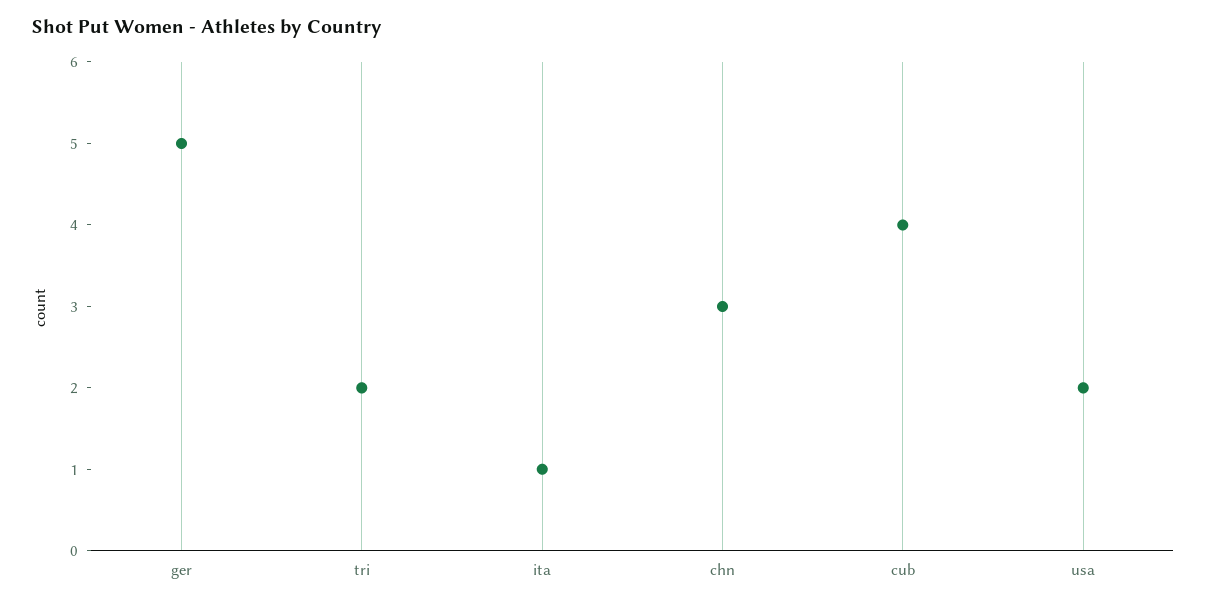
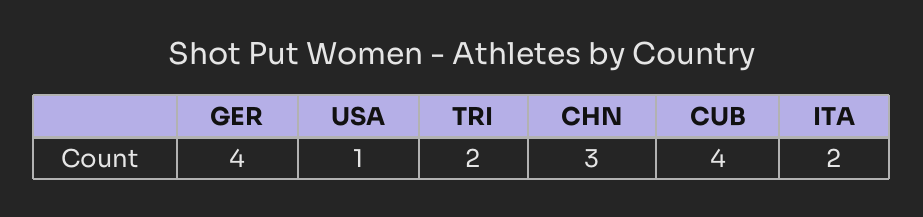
  {
-   "ger": 5,
+   "ger": 4,
    "tri": 2,
-   "ita": 1,
+   "ita": 2,
    "chn": 3,
    "cub": 4,
-   "usa": 2
+   "usa": 1
  }

